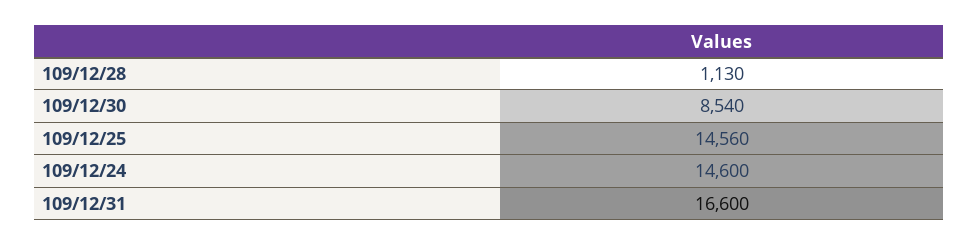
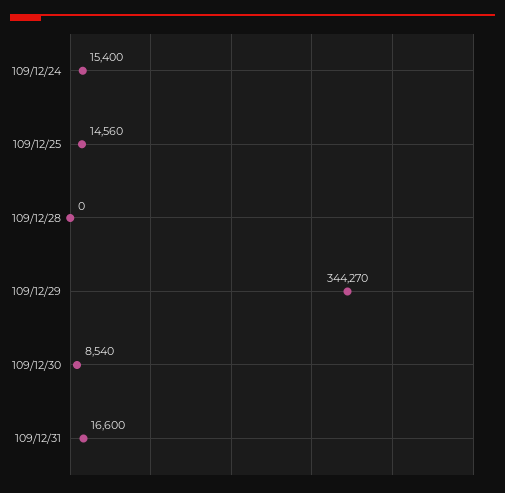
  {
-   "109/12/28": 1130,
+   "109/12/28": 0,
    "109/12/30": 8540,
    "109/12/25": 14560,
-   "109/12/24": 14600,
+   "109/12/24": 15400,
-   "109/12/31": 16600
+   "109/12/31": 16600,
+   "109/12/29": 344270
  }

